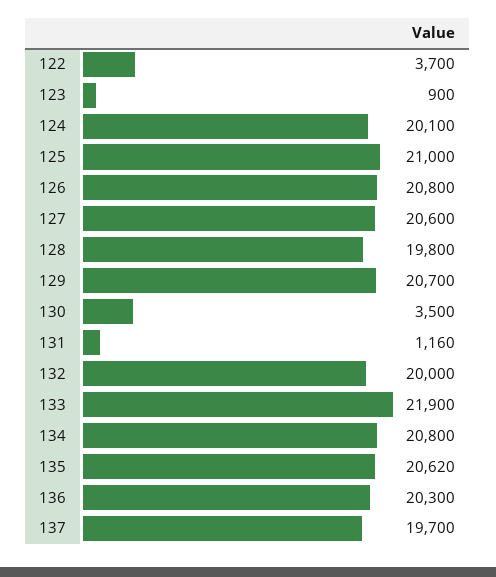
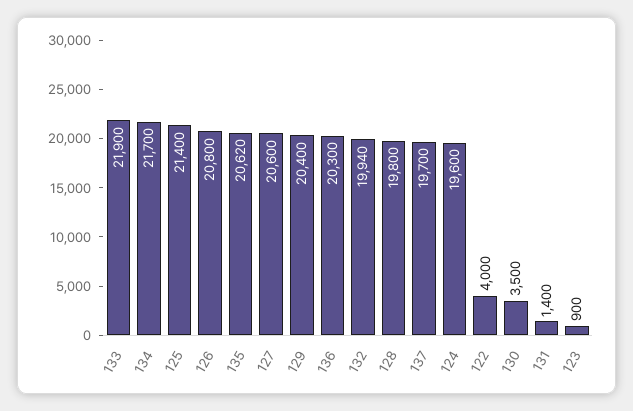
  {
-   "122": 3700,
+   "122": 4000,
    "123": 900,
-   "124": 20100,
+   "124": 19600,
-   "125": 21000,
+   "125": 21400,
    "126": 20800,
    "127": 20600,
    "128": 19800,
-   "129": 20700,
+   "129": 20400,
    "130": 3500,
-   "131": 1160,
+   "131": 1400,
-   "132": 20000,
+   "132": 19940,
    "133": 21900,
-   "134": 20800,
+   "134": 21700,
    "135": 20620,
    "136": 20300,
    "137": 19700
  }

